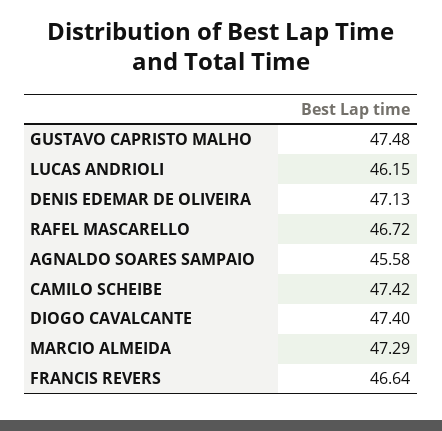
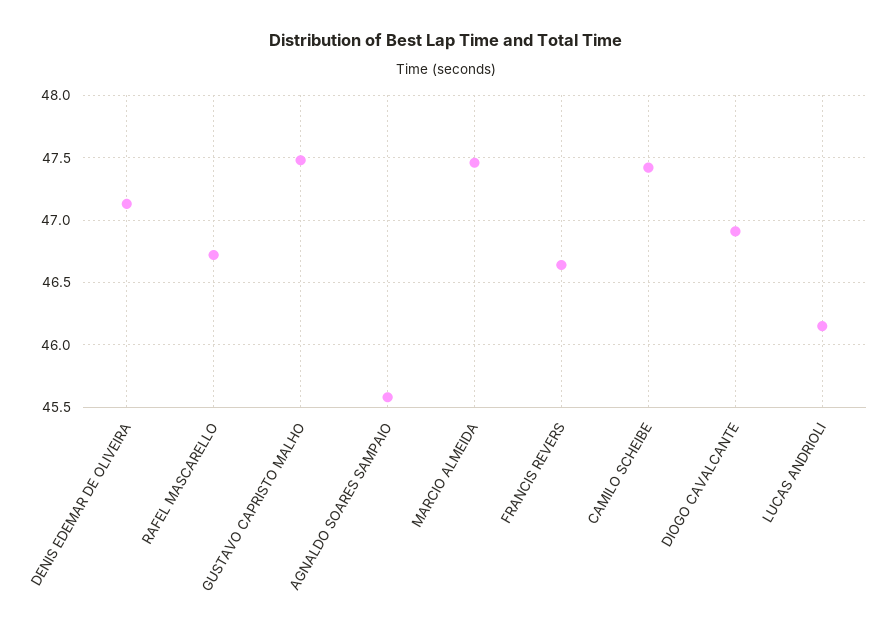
  {
    "GUSTAVO CAPRISTO MALHO": 47.48,
    "LUCAS ANDRIOLI": 46.15,
    "DENIS EDEMAR DE OLIVEIRA": 47.13,
    "RAFEL MASCARELLO": 46.72,
    "AGNALDO SOARES SAMPAIO": 45.58,
    "CAMILO SCHEIBE": 47.42,
-   "DIOGO CAVALCANTE": 47.4,
+   "DIOGO CAVALCANTE": 46.9,
-   "MARCIO ALMEIDA": 47.29,
+   "MARCIO ALMEIDA": 47.45,
    "FRANCIS REVERS": 46.64
  }

